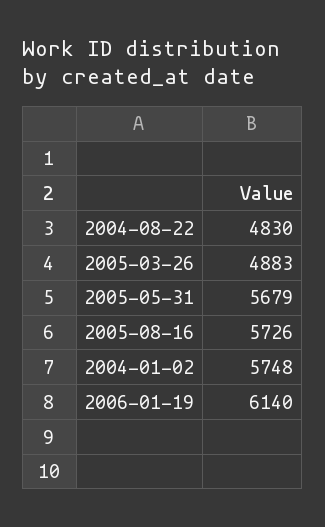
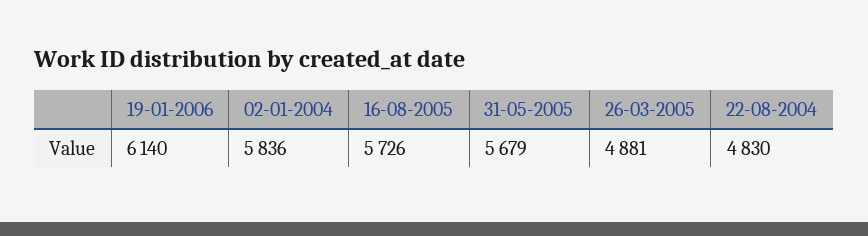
  {
    "2004-08-22": 4830,
-   "2005-03-26": 4883,
+   "2005-03-26": 4881,
    "2005-05-31": 5679,
    "2005-08-16": 5726,
-   "2004-01-02": 5748,
+   "2004-01-02": 5836,
    "2006-01-19": 6140
  }

